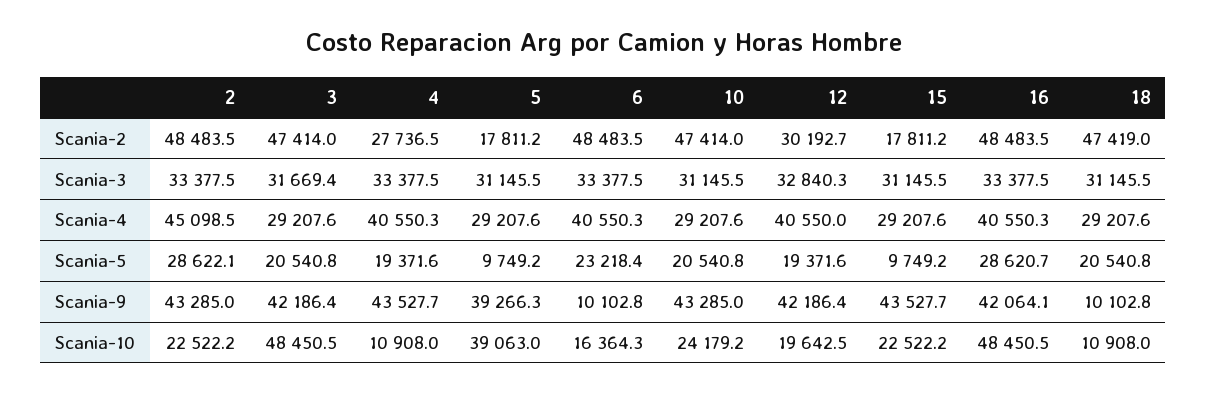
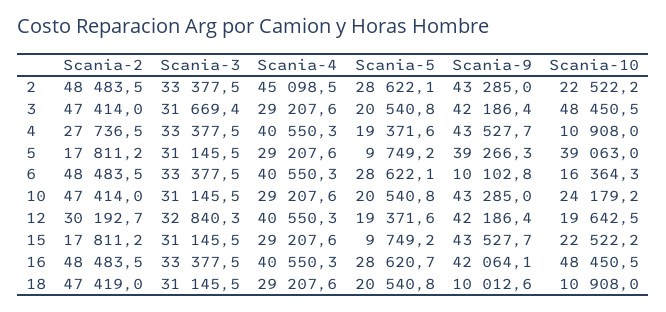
  {
    "2": {
      "Scania-2": 48483.5,
      "Scania-3": 33377.5,
      "Scania-4": 45098.5,
      "Scania-5": 28622.1,
      "Scania-9": 43285,
      "Scania-10": 22522.2
    },
    "3": {
      "Scania-2": 47414,
      "Scania-3": 31669.4,
      "Scania-4": 29207.6,
      "Scania-5": 20540.8,
      "Scania-9": 42186.4,
      "Scania-10": 48450.5
    },
    "4": {
      "Scania-2": 27736.5,
      "Scania-3": 33377.5,
      "Scania-4": 40550.3,
      "Scania-5": 19371.6,
      "Scania-9": 43527.7,
      "Scania-10": 10908
    },
    "5": {
      "Scania-2": 17811.2,
      "Scania-3": 31145.5,
      "Scania-4": 29207.6,
      "Scania-5": 9749.2,
      "Scania-9": 39266.3,
      "Scania-10": 39063
    },
    "6": {
      "Scania-2": 48483.5,
      "Scania-3": 33377.5,
      "Scania-4": 40550.3,
-     "Scania-5": 23218.4,
+     "Scania-5": 28622.1,
      "Scania-9": 10102.8,
      "Scania-10": 16364.3
    },
    "10": {
      "Scania-2": 47414,
      "Scania-3": 31145.5,
      "Scania-4": 29207.6,
      "Scania-5": 20540.8,
      "Scania-9": 43285,
      "Scania-10": 24179.2
    },
    "12": {
      "Scania-2": 30192.7,
      "Scania-3": 32840.3,
-     "Scania-4": 40550,
+     "Scania-4": 40550.3,
      "Scania-5": 19371.6,
      "Scania-9": 42186.4,
      "Scania-10": 19642.5
    },
    "15": {
      "Scania-2": 17811.2,
      "Scania-3": 31145.5,
      "Scania-4": 29207.6,
      "Scania-5": 9749.2,
      "Scania-9": 43527.7,
      "Scania-10": 22522.2
    },
    "16": {
      "Scania-2": 48483.5,
      "Scania-3": 33377.5,
      "Scania-4": 40550.3,
      "Scania-5": 28620.7,
      "Scania-9": 42064.1,
      "Scania-10": 48450.5
    },
    "18": {
      "Scania-2": 47419,
      "Scania-3": 31145.5,
      "Scania-4": 29207.6,
      "Scania-5": 20540.8,
-     "Scania-9": 10102.8,
+     "Scania-9": 10012.6,
      "Scania-10": 10908
    }
  }

